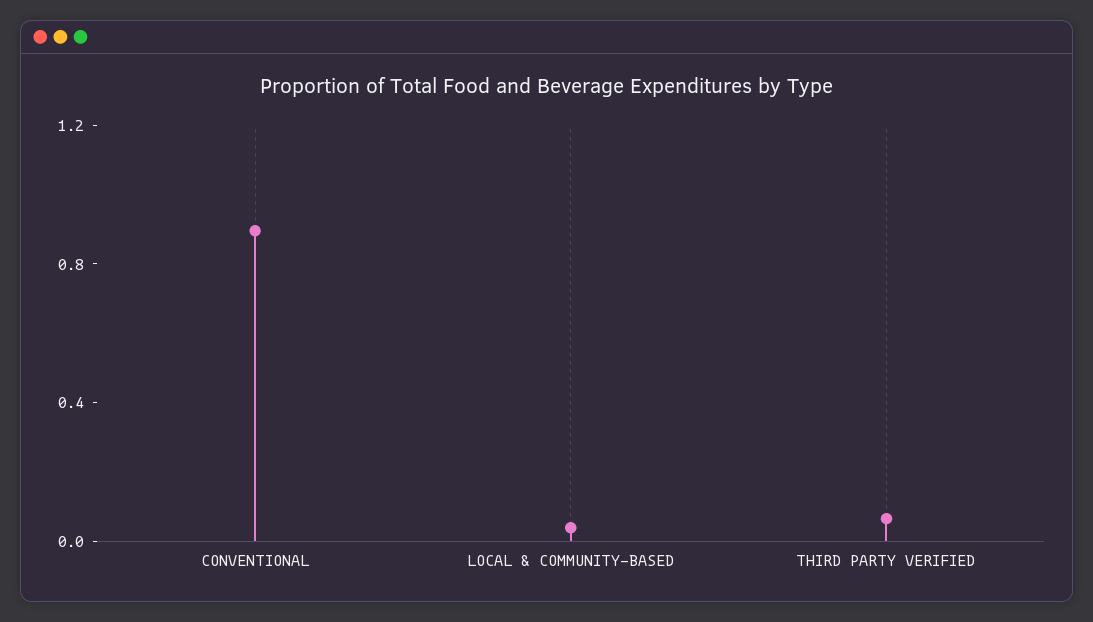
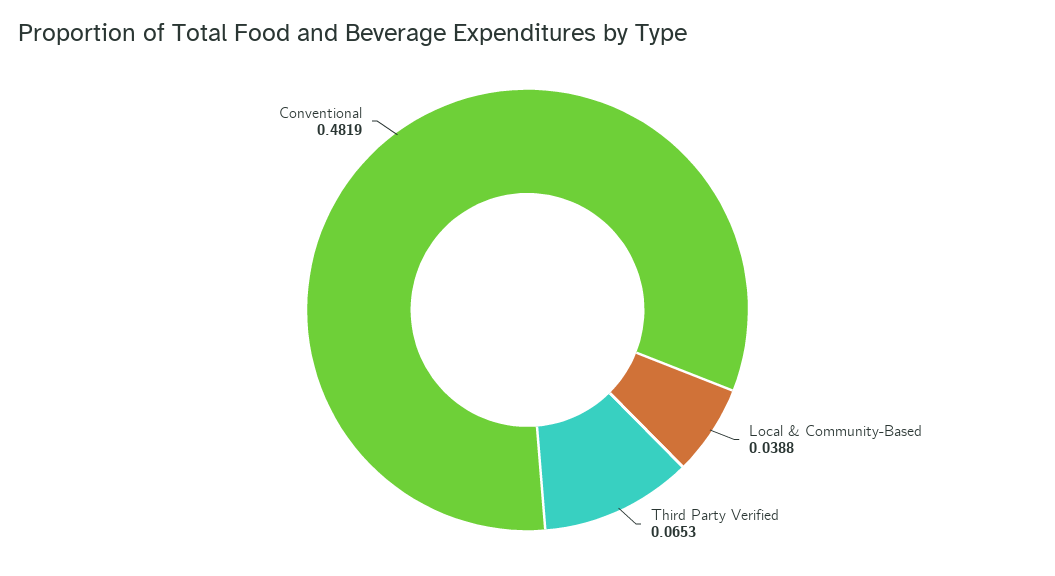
  {
-   "CONVENTIONAL": 0.9,
+   "CONVENTIONAL": 0.4819,
    "LOCAL & COMMUNITY-BASED": 0.0388,
    "THIRD PARTY VERIFIED": 0.0653
  }

